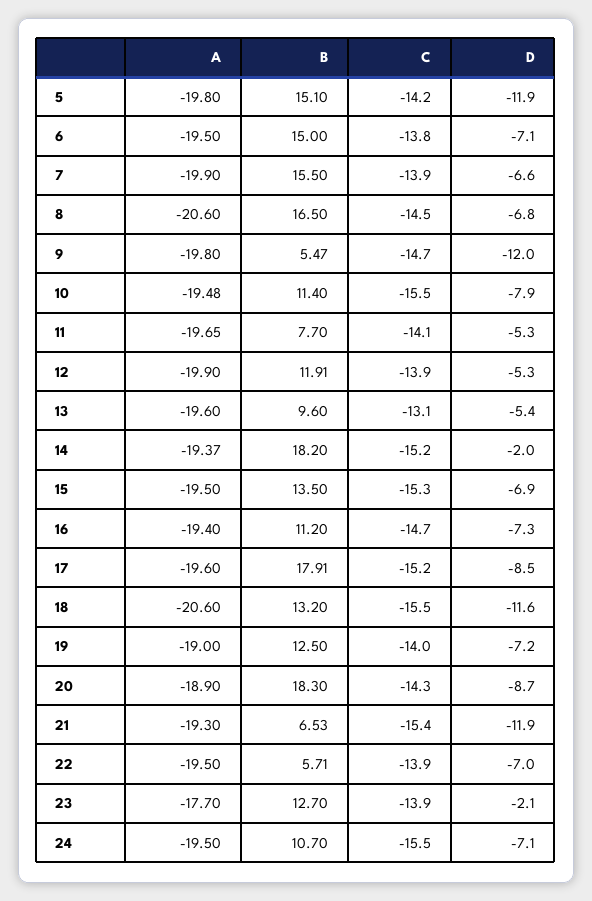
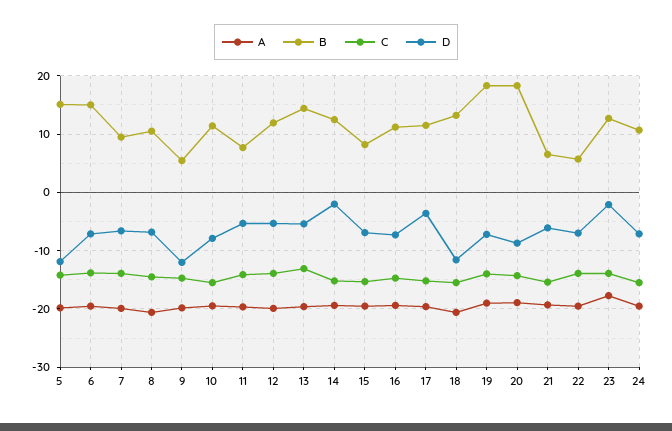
  {
    "A": {
      "5": -19.8,
      "6": -19.5,
      "7": -19.9,
      "8": -20.6,
      "9": -19.8,
      "10": -19.48,
      "11": -19.65,
      "12": -19.9,
      "13": -19.6,
      "14": -19.37,
      "15": -19.5,
      "16": -19.4,
      "17": -19.6,
      "18": -20.6,
      "19": -19,
      "20": -18.9,
      "21": -19.3,
      "22": -19.5,
      "23": -17.7,
      "24": -19.5
    },
    "B": {
      "5": 15.1,
      "6": 15,
-     "7": 15.5,
+     "7": 10,
-     "8": 16.5,
+     "8": 10,
      "9": 5.47,
      "10": 11.4,
      "11": 7.7,
      "12": 11.91,
-     "13": 9.6,
+     "13": 14,
-     "14": 18.2,
+     "14": 12,
-     "15": 13.5,
+     "15": 8,
      "16": 11.2,
-     "17": 17.91,
+     "17": 12,
      "18": 13.2,
-     "19": 12.5,
+     "19": 18,
      "20": 18.3,
      "21": 6.53,
      "22": 5.71,
      "23": 12.7,
      "24": 10.7
    },
    "C": {
      "5": -14.2,
      "6": -13.8,
      "7": -13.9,
      "8": -14.5,
      "9": -14.7,
      "10": -15.5,
      "11": -14.1,
      "12": -13.9,
      "13": -13.1,
      "14": -15.2,
      "15": -15.3,
      "16": -14.7,
      "17": -15.2,
      "18": -15.5,
      "19": -14,
      "20": -14.3,
      "21": -15.4,
      "22": -13.9,
      "23": -13.9,
      "24": -15.5
    },
    "D": {
      "5": -11.9,
      "6": -7.1,
      "7": -6.6,
      "8": -6.8,
      "9": -12,
      "10": -7.9,
      "11": -5.3,
      "12": -5.3,
      "13": -5.4,
      "14": -2,
      "15": -6.9,
      "16": -7.3,
-     "17": -8.5,
+     "17": -4,
      "18": -11.6,
      "19": -7.2,
      "20": -8.7,
-     "21": -11.9,
+     "21": -6,
      "22": -7,
      "23": -2.1,
      "24": -7.1
    }
  }

